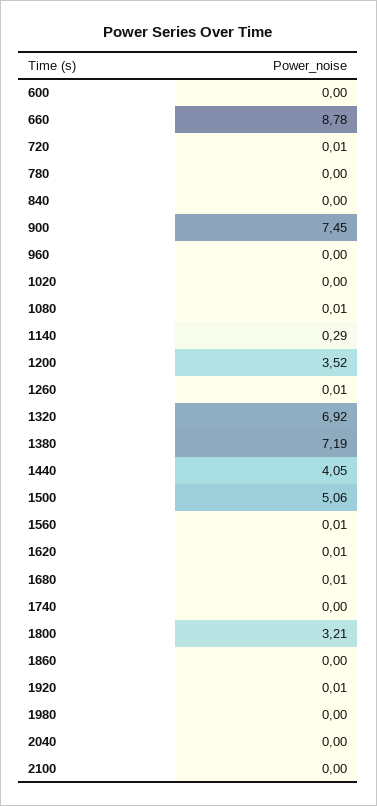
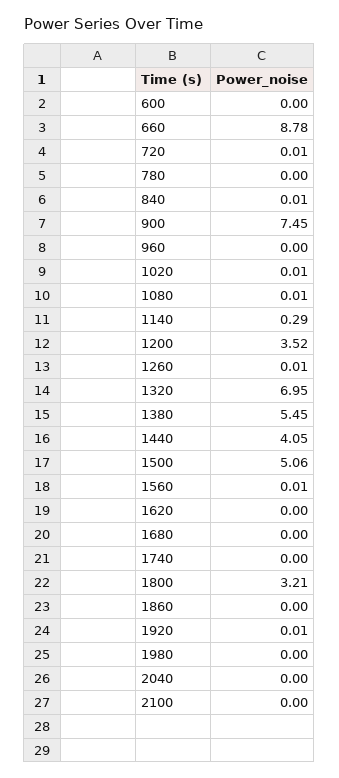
  {
    "600": 0,
    "660": 8.78,
    "720": 0.01,
    "780": 0,
-   "840": 0,
+   "840": 0.01,
    "900": 7.45,
    "960": 0,
-   "1020": 0,
+   "1020": 0.01,
    "1080": 0.01,
    "1140": 0.29,
    "1200": 3.52,
    "1260": 0.01,
-   "1320": 6.92,
+   "1320": 6.95,
-   "1380": 7.19,
+   "1380": 5.45,
    "1440": 4.05,
    "1500": 5.06,
    "1560": 0.01,
-   "1620": 0.01,
+   "1620": 0,
-   "1680": 0.01,
+   "1680": 0,
    "1740": 0,
    "1800": 3.21,
    "1860": 0,
    "1920": 0.01,
    "1980": 0,
    "2040": 0,
    "2100": 0
  }

